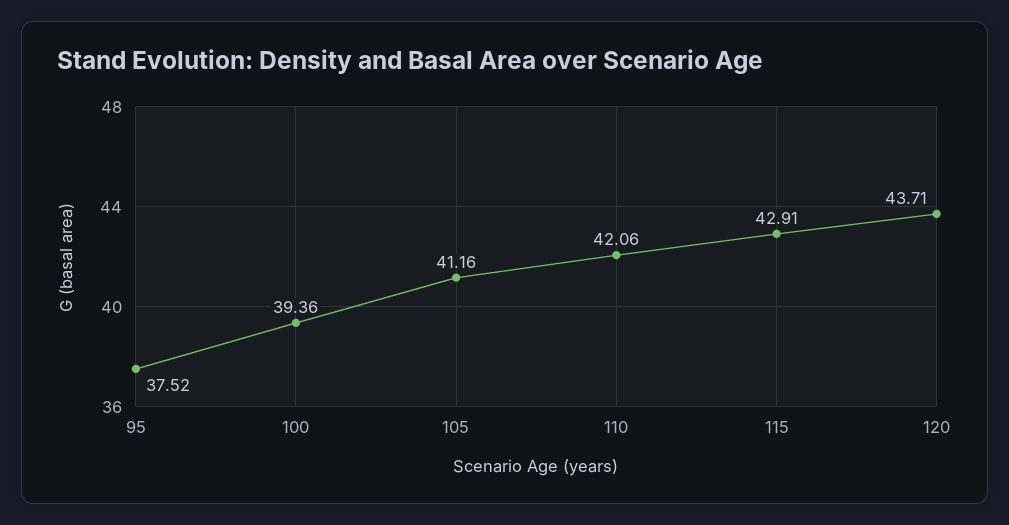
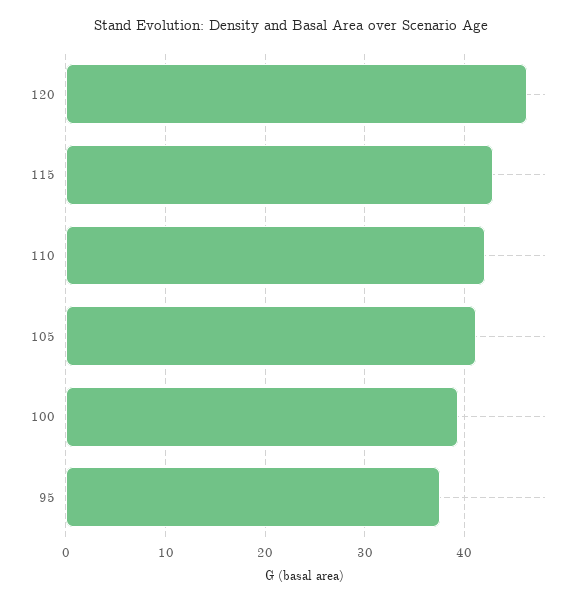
  {
    "95": 37.52,
    "100": 39.36,
    "105": 41.16,
    "110": 42.06,
    "115": 42.91,
-   "120": 43.71
+   "120": 46
  }

